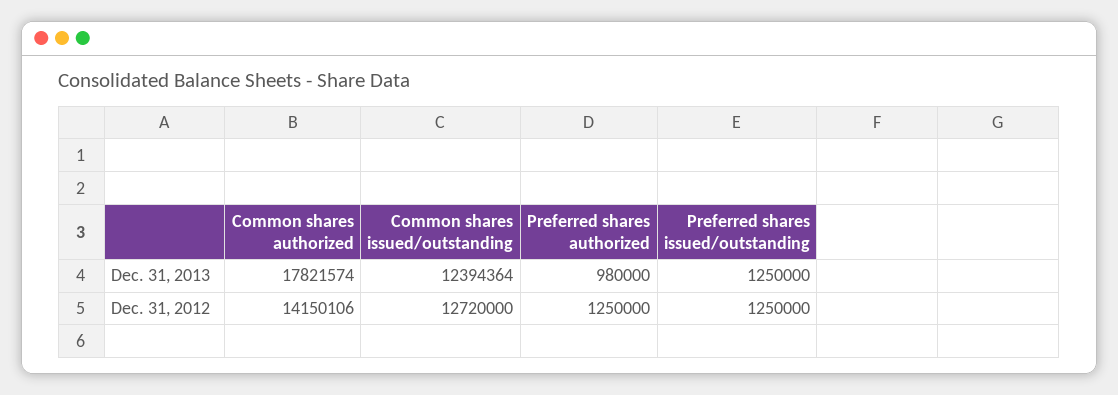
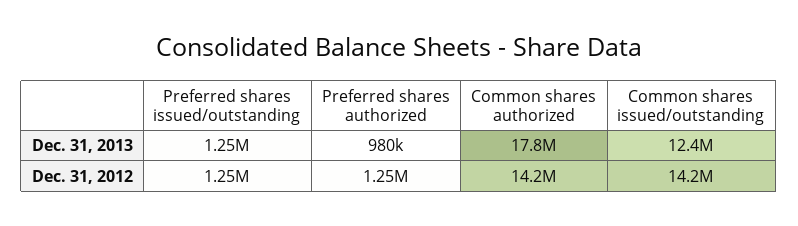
  {
    "Common shares authorized": {
      "Dec. 31, 2013": 17821574,
      "Dec. 31, 2012": 14150106
    },
    "Common shares issued/outstanding": {
      "Dec. 31, 2013": 12394364,
-     "Dec. 31, 2012": 12720000
+     "Dec. 31, 2012": 14200000
    },
    "Preferred shares authorized": {
      "Dec. 31, 2013": 980000,
      "Dec. 31, 2012": 1250000
    },
    "Preferred shares issued/outstanding": {
      "Dec. 31, 2013": 1250000,
      "Dec. 31, 2012": 1250000
    }
  }

